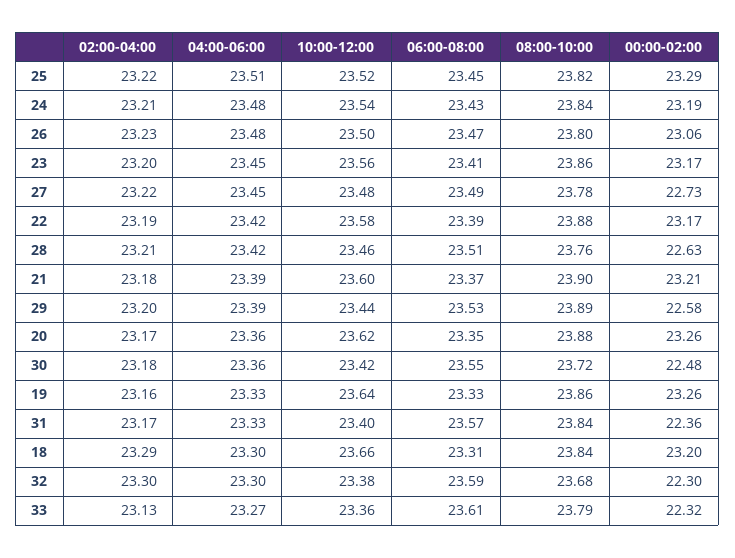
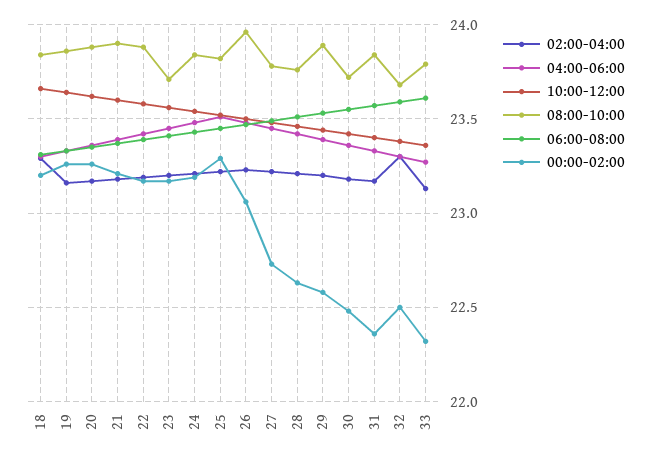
  {
    "02:00-04:00": {
      "25": 23.22,
      "24": 23.21,
      "26": 23.23,
      "23": 23.2,
      "27": 23.22,
      "22": 23.19,
      "28": 23.21,
      "21": 23.18,
      "29": 23.2,
      "20": 23.17,
      "30": 23.18,
      "19": 23.16,
      "31": 23.17,
      "18": 23.29,
      "32": 23.3,
      "33": 23.13
    },
    "04:00-06:00": {
      "25": 23.51,
      "24": 23.48,
      "26": 23.48,
      "23": 23.45,
      "27": 23.45,
      "22": 23.42,
      "28": 23.42,
      "21": 23.39,
      "29": 23.39,
      "20": 23.36,
      "30": 23.36,
      "19": 23.33,
      "31": 23.33,
      "18": 23.3,
      "32": 23.3,
      "33": 23.27
    },
    "10:00-12:00": {
      "25": 23.52,
      "24": 23.54,
      "26": 23.5,
      "23": 23.56,
      "27": 23.48,
      "22": 23.58,
      "28": 23.46,
      "21": 23.6,
      "29": 23.44,
      "20": 23.62,
      "30": 23.42,
      "19": 23.64,
      "31": 23.4,
      "18": 23.66,
      "32": 23.38,
      "33": 23.36
    },
    "06:00-08:00": {
      "25": 23.45,
      "24": 23.43,
      "26": 23.47,
      "23": 23.41,
      "27": 23.49,
      "22": 23.39,
      "28": 23.51,
      "21": 23.37,
      "29": 23.53,
      "20": 23.35,
      "30": 23.55,
      "19": 23.33,
      "31": 23.57,
      "18": 23.31,
      "32": 23.59,
      "33": 23.61
    },
    "08:00-10:00": {
      "25": 23.82,
      "24": 23.84,
-     "26": 23.8,
+     "26": 23.95,
-     "23": 23.86,
+     "23": 23.7,
      "27": 23.78,
      "22": 23.88,
      "28": 23.76,
      "21": 23.9,
      "29": 23.89,
      "20": 23.88,
      "30": 23.72,
      "19": 23.86,
      "31": 23.84,
      "18": 23.84,
      "32": 23.68,
      "33": 23.79
    },
    "00:00-02:00": {
      "25": 23.29,
      "24": 23.19,
      "26": 23.06,
      "23": 23.17,
      "27": 22.73,
      "22": 23.17,
      "28": 22.63,
      "21": 23.21,
      "29": 22.58,
      "20": 23.26,
      "30": 22.48,
      "19": 23.26,
      "31": 22.36,
      "18": 23.2,
-     "32": 22.3,
+     "32": 22.5,
      "33": 22.32
    }
  }

